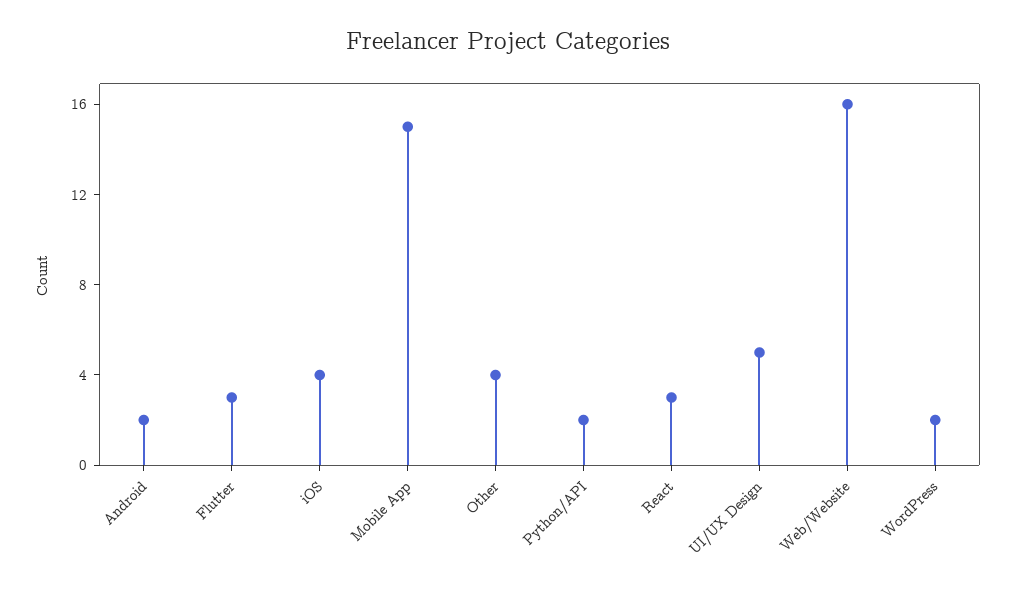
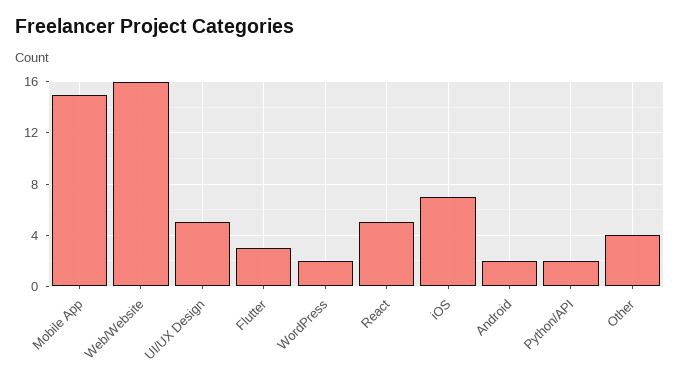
  {
    "Android": 2,
    "Flutter": 3,
-   "iOS": 4,
+   "iOS": 7,
    "Mobile App": 15,
    "Other": 4,
    "Python/API": 2,
-   "React": 3,
+   "React": 5,
    "UI/UX Design": 5,
    "Web/Website": 16,
    "WordPress": 2
  }

